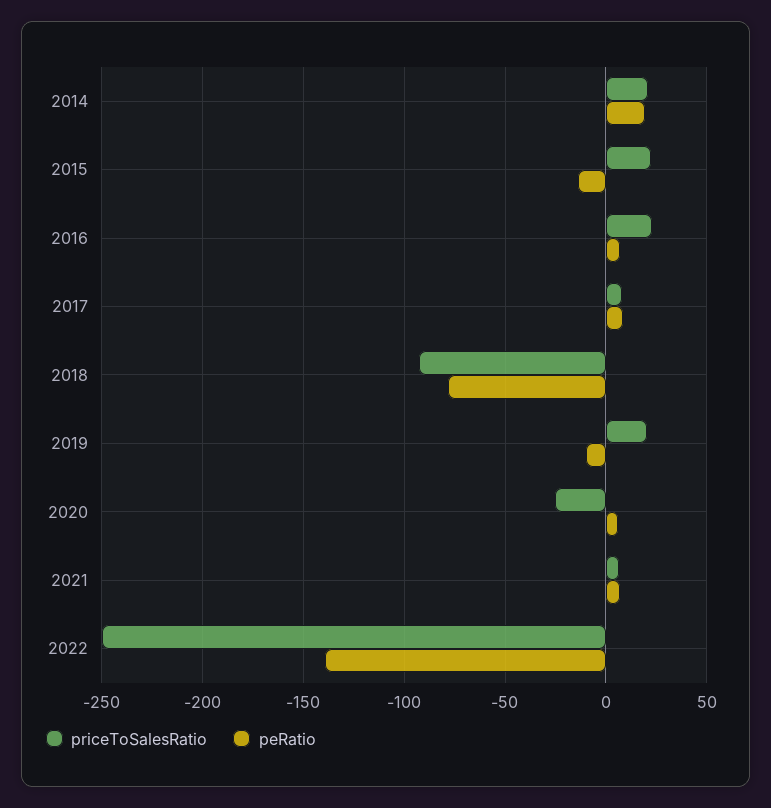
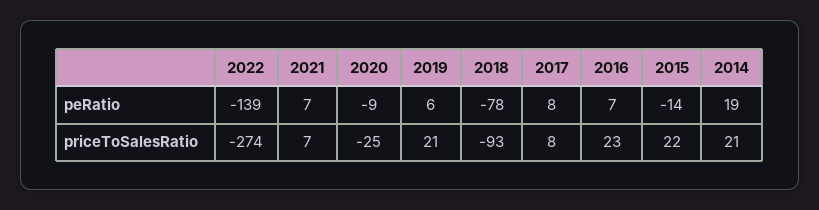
  {
    "priceToSalesRatio": {
      "2014": 21,
      "2015": 22,
      "2016": 23,
      "2017": 8,
      "2018": -93,
      "2019": 21,
      "2020": -25,
      "2021": 7,
-     "2022": -250
+     "2022": -274
    },
    "peRatio": {
      "2014": 19,
      "2015": -14,
      "2016": 7,
      "2017": 8,
      "2018": -78,
-     "2019": -10,
+     "2019": 6,
-     "2020": 5,
+     "2020": -9,
      "2021": 7,
      "2022": -139
    }
  }

